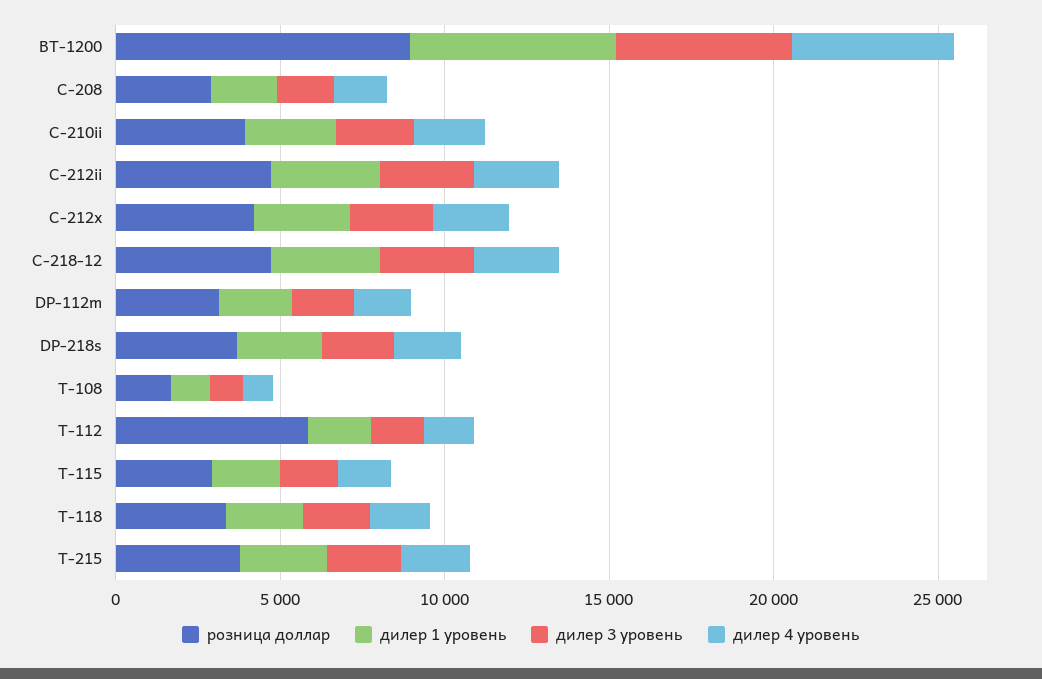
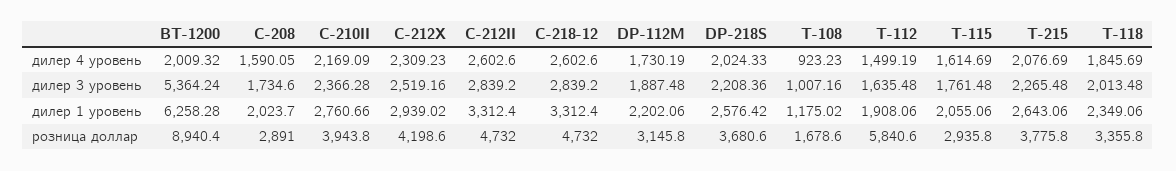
  {
    "розница доллар": {
      "BT-1200": 8940.4,
      "C-208": 2891,
      "C-210ii": 3943.8,
      "C-212ii": 4732,
      "C-212x": 4198.6,
      "C-218-12": 4732,
      "DP-112m": 3145.8,
      "DP-218s": 3680.6,
      "T-108": 1678.6,
      "T-112": 5840.6,
      "T-115": 2935.8,
      "T-118": 3355.8,
      "T-215": 3775.8
    },
    "дилер 1 уровень": {
      "BT-1200": 6258.28,
      "C-208": 2023.7,
      "C-210ii": 2760.66,
      "C-212ii": 3312.4,
      "C-212x": 2939.02,
      "C-218-12": 3312.4,
      "DP-112m": 2202.06,
      "DP-218s": 2576.42,
      "T-108": 1175.02,
      "T-112": 1908.06,
      "T-115": 2055.06,
      "T-118": 2349.06,
      "T-215": 2643.06
    },
    "дилер 3 уровень": {
      "BT-1200": 5364.24,
      "C-208": 1734.6,
      "C-210ii": 2366.28,
      "C-212ii": 2839.2,
      "C-212x": 2519.16,
      "C-218-12": 2839.2,
      "DP-112m": 1887.48,
      "DP-218s": 2208.36,
      "T-108": 1007.16,
      "T-112": 1635.48,
      "T-115": 1761.48,
      "T-118": 2013.48,
      "T-215": 2265.48
    },
    "дилер 4 уровень": {
-     "BT-1200": 5000,
+     "BT-1200": 2009.32,
      "C-208": 1590.05,
      "C-210ii": 2169.09,
      "C-212ii": 2602.6,
      "C-212x": 2309.23,
      "C-218-12": 2602.6,
      "DP-112m": 1730.19,
      "DP-218s": 2024.33,
      "T-108": 923.23,
      "T-112": 1499.19,
      "T-115": 1614.69,
      "T-118": 1845.69,
      "T-215": 2076.69
    }
  }

